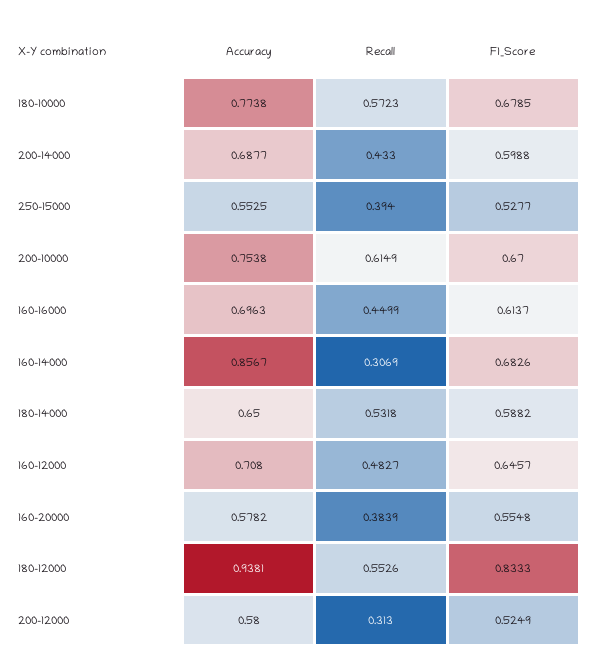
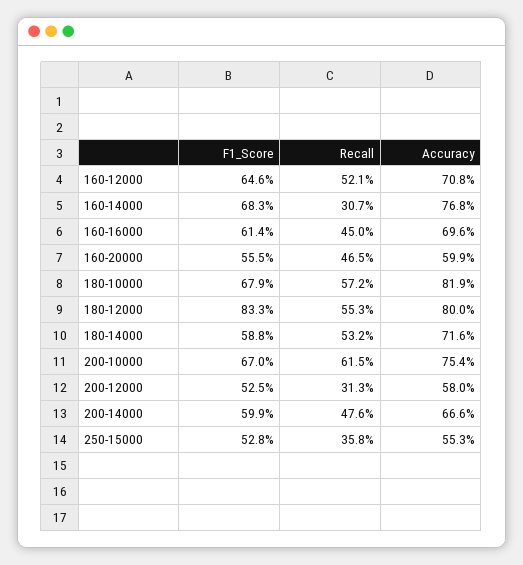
  {
    "Accuracy": {
-     "180-10000": 0.7738,
+     "180-10000": 0.819,
-     "200-14000": 0.6877,
+     "200-14000": 0.666,
      "250-15000": 0.5525,
      "200-10000": 0.7538,
      "160-16000": 0.6963,
-     "160-14000": 0.8567,
+     "160-14000": 0.768,
-     "180-14000": 0.65,
+     "180-14000": 0.716,
      "160-12000": 0.708,
-     "160-20000": 0.5782,
+     "160-20000": 0.599,
-     "180-12000": 0.9381,
+     "180-12000": 0.8,
      "200-12000": 0.58
    },
    "Recall": {
      "180-10000": 0.5723,
-     "200-14000": 0.433,
+     "200-14000": 0.476,
-     "250-15000": 0.394,
+     "250-15000": 0.358,
      "200-10000": 0.6149,
      "160-16000": 0.4499,
      "160-14000": 0.3069,
      "180-14000": 0.5318,
-     "160-12000": 0.4827,
+     "160-12000": 0.521,
-     "160-20000": 0.3839,
+     "160-20000": 0.465,
      "180-12000": 0.5526,
      "200-12000": 0.313
    },
    "F1_Score": {
      "180-10000": 0.6785,
      "200-14000": 0.5988,
      "250-15000": 0.5277,
      "200-10000": 0.67,
      "160-16000": 0.6137,
      "160-14000": 0.6826,
      "180-14000": 0.5882,
      "160-12000": 0.6457,
      "160-20000": 0.5548,
      "180-12000": 0.8333,
      "200-12000": 0.5249
    }
  }

